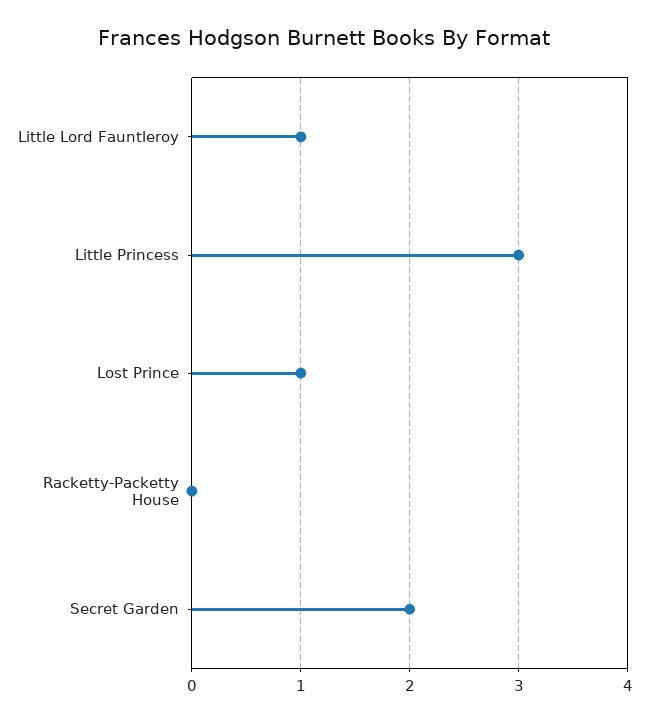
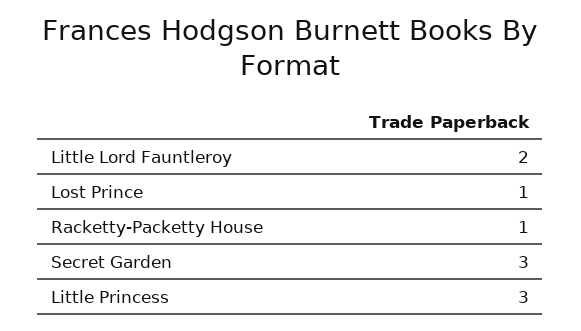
  {
-   "Little Lord Fauntleroy": 1,
+   "Little Lord Fauntleroy": 2,
    "Little Princess": 3,
    "Lost Prince": 1,
-   "Racketty-Packetty House": 0,
+   "Racketty-Packetty House": 1,
-   "Secret Garden": 2
+   "Secret Garden": 3
  }

